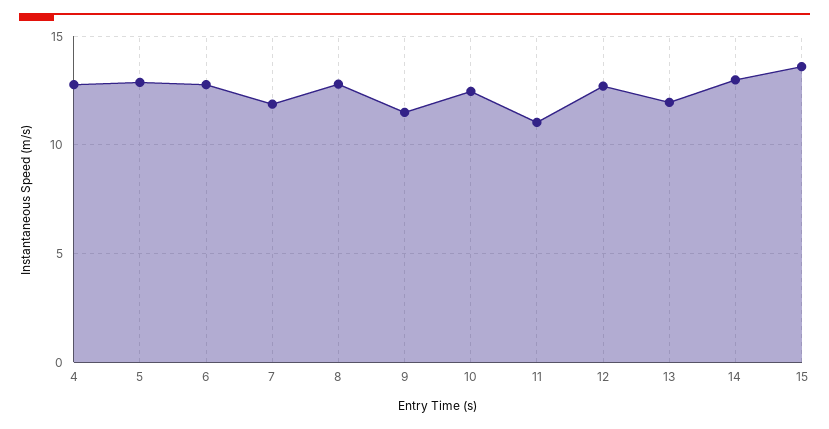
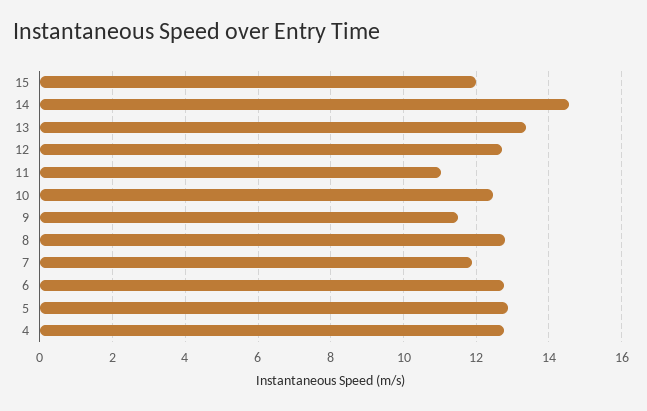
  {
    "4": 12.8,
    "5": 12.8,
    "6": 12.8,
    "7": 11.8,
    "8": 12.8,
    "9": 11.4,
    "10": 12.4,
    "11": 11,
    "12": 12.8,
-   "13": 12,
+   "13": 13.4,
-   "14": 13,
+   "14": 14.6,
-   "15": 13.5
+   "15": 12
  }

